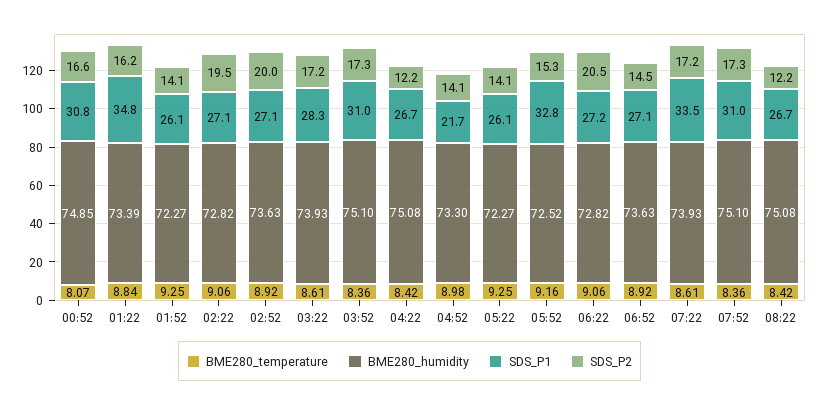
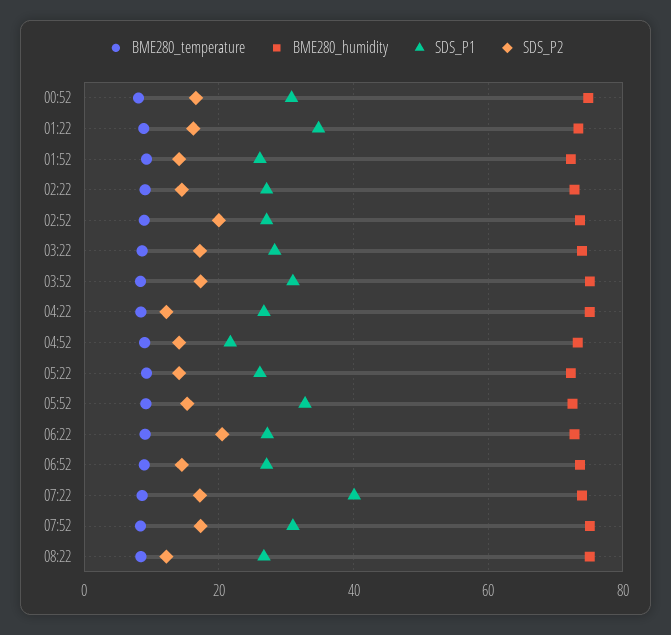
  {
    "BME280_temperature": {
      "00:52": 8.07,
      "01:22": 8.84,
      "01:52": 9.25,
      "02:22": 9.06,
      "02:52": 8.92,
      "03:22": 8.61,
      "03:52": 8.36,
      "04:22": 8.42,
      "04:52": 8.98,
      "05:22": 9.25,
      "05:52": 9.16,
      "06:22": 9.06,
      "06:52": 8.92,
      "07:22": 8.61,
      "07:52": 8.36,
      "08:22": 8.42
    },
    "BME280_humidity": {
      "00:52": 74.85,
      "01:22": 73.39,
      "01:52": 72.27,
      "02:22": 72.82,
      "02:52": 73.63,
      "03:22": 73.93,
      "03:52": 75.1,
      "04:22": 75.08,
      "04:52": 73.3,
      "05:22": 72.27,
      "05:52": 72.52,
      "06:22": 72.82,
      "06:52": 73.63,
      "07:22": 73.93,
      "07:52": 75.1,
      "08:22": 75.08
    },
    "SDS_P1": {
      "00:52": 30.8,
      "01:22": 34.8,
      "01:52": 26.1,
      "02:22": 27.1,
      "02:52": 27.1,
      "03:22": 28.3,
      "03:52": 31,
      "04:22": 26.7,
      "04:52": 21.7,
      "05:22": 26.1,
      "05:52": 32.8,
      "06:22": 27.2,
      "06:52": 27.1,
-     "07:22": 33.5,
+     "07:22": 40,
      "07:52": 31,
      "08:22": 26.7
    },
    "SDS_P2": {
      "00:52": 16.6,
      "01:22": 16.2,
      "01:52": 14.1,
-     "02:22": 19.5,
+     "02:22": 14,
      "02:52": 20,
      "03:22": 17.2,
      "03:52": 17.3,
      "04:22": 12.2,
      "04:52": 14.1,
      "05:22": 14.1,
      "05:52": 15.3,
      "06:22": 20.5,
      "06:52": 14.5,
      "07:22": 17.2,
      "07:52": 17.3,
      "08:22": 12.2
    }
  }

